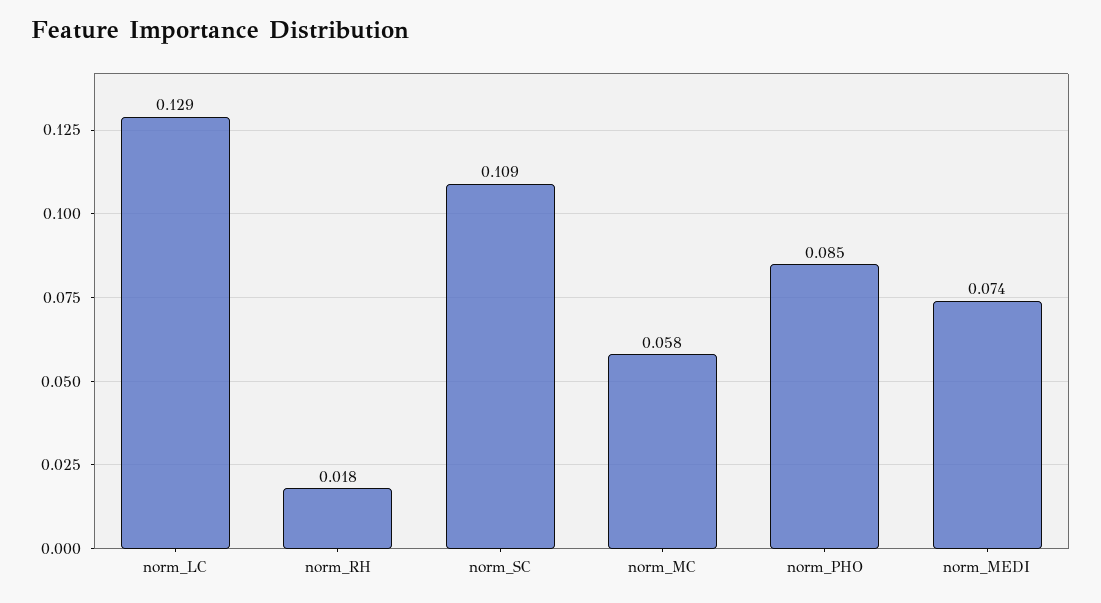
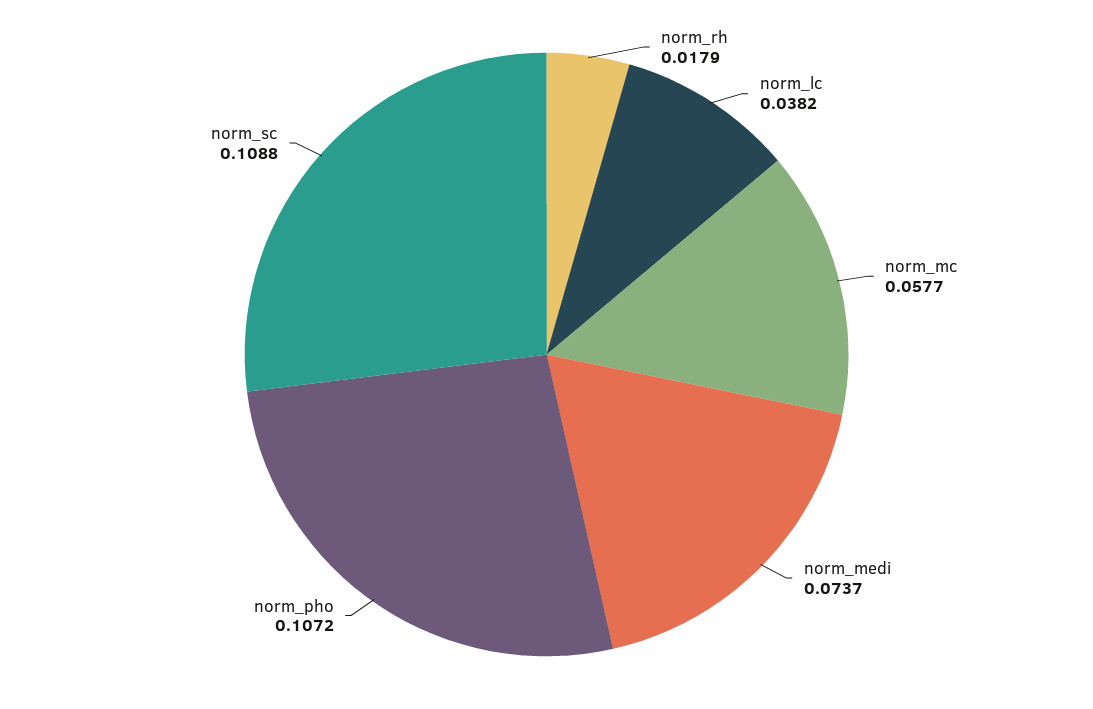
  {
-   "norm_LC": 0.129,
+   "norm_LC": 0.0382,
    "norm_RH": 0.0179,
    "norm_SC": 0.1088,
    "norm_MC": 0.0577,
-   "norm_PHO": 0.085,
+   "norm_PHO": 0.1072,
    "norm_MEDI": 0.0737
  }

